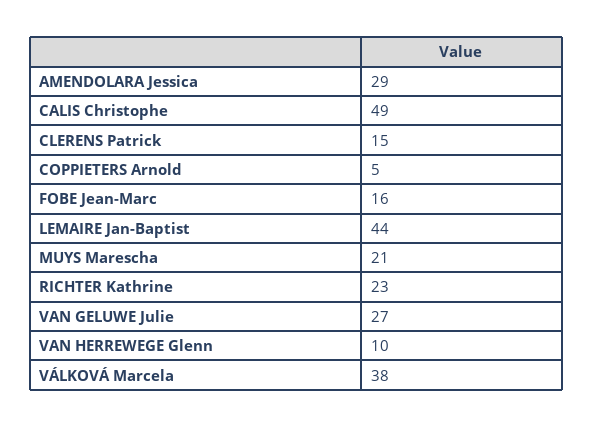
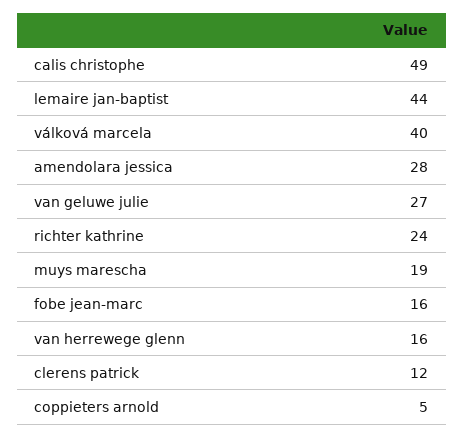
  {
-   "AMENDOLARA Jessica": 29,
+   "AMENDOLARA Jessica": 28,
    "CALIS Christophe": 49,
-   "CLERENS Patrick": 15,
+   "CLERENS Patrick": 12,
    "COPPIETERS Arnold": 5,
    "FOBE Jean-Marc": 16,
    "LEMAIRE Jan-Baptist": 44,
-   "MUYS Marescha": 21,
+   "MUYS Marescha": 19,
-   "RICHTER Kathrine": 23,
+   "RICHTER Kathrine": 24,
    "VAN GELUWE Julie": 27,
-   "VAN HERREWEGE Glenn": 10,
+   "VAN HERREWEGE Glenn": 16,
-   "VÁLKOVÁ Marcela": 38
+   "VÁLKOVÁ Marcela": 40
  }

